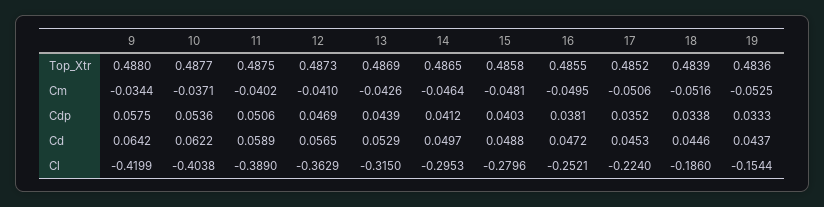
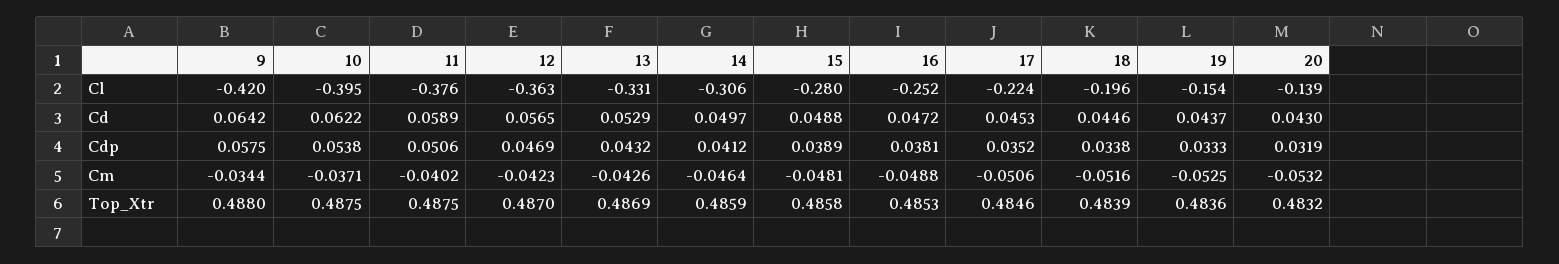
  {
    "9": {
      "Top_Xtr": 0.488,
      "Cm": -0.0344,
      "Cdp": 0.0575,
      "Cd": 0.0642,
      "Cl": -0.4199
    },
    "10": {
-     "Top_Xtr": 0.4877,
+     "Top_Xtr": 0.4875,
      "Cm": -0.0371,
-     "Cdp": 0.0536,
+     "Cdp": 0.0538,
      "Cd": 0.0622,
-     "Cl": -0.4038
+     "Cl": -0.395
    },
    "11": {
      "Top_Xtr": 0.4875,
      "Cm": -0.0402,
      "Cdp": 0.0506,
      "Cd": 0.0589,
-     "Cl": -0.389
+     "Cl": -0.376
    },
    "12": {
-     "Top_Xtr": 0.4873,
+     "Top_Xtr": 0.487,
-     "Cm": -0.041,
+     "Cm": -0.0423,
      "Cdp": 0.0469,
      "Cd": 0.0565,
      "Cl": -0.3629
    },
    "13": {
      "Top_Xtr": 0.4869,
      "Cm": -0.0426,
-     "Cdp": 0.0439,
+     "Cdp": 0.0432,
      "Cd": 0.0529,
-     "Cl": -0.315
+     "Cl": -0.331
    },
    "14": {
-     "Top_Xtr": 0.4865,
+     "Top_Xtr": 0.4859,
      "Cm": -0.0464,
      "Cdp": 0.0412,
      "Cd": 0.0497,
-     "Cl": -0.2953
+     "Cl": -0.306
    },
    "15": {
      "Top_Xtr": 0.4858,
      "Cm": -0.0481,
-     "Cdp": 0.0403,
+     "Cdp": 0.0389,
      "Cd": 0.0488,
      "Cl": -0.2796
    },
    "16": {
-     "Top_Xtr": 0.4855,
+     "Top_Xtr": 0.4853,
-     "Cm": -0.0495,
+     "Cm": -0.0488,
      "Cdp": 0.0381,
      "Cd": 0.0472,
      "Cl": -0.2521
    },
    "17": {
-     "Top_Xtr": 0.4852,
+     "Top_Xtr": 0.4846,
      "Cm": -0.0506,
      "Cdp": 0.0352,
      "Cd": 0.0453,
      "Cl": -0.224
    },
    "18": {
      "Top_Xtr": 0.4839,
      "Cm": -0.0516,
      "Cdp": 0.0338,
      "Cd": 0.0446,
-     "Cl": -0.186
+     "Cl": -0.196
    },
    "19": {
      "Top_Xtr": 0.4836,
      "Cm": -0.0525,
      "Cdp": 0.0333,
      "Cd": 0.0437,
      "Cl": -0.1544
-   }
+   },
+   "20": {
+     "Cl": -0.139,
+     "Cd": 0.043,
+     "Cdp": 0.0319,
+     "Cm": -0.0532,
+     "Top_Xtr": 0.4832
+   }
  }

